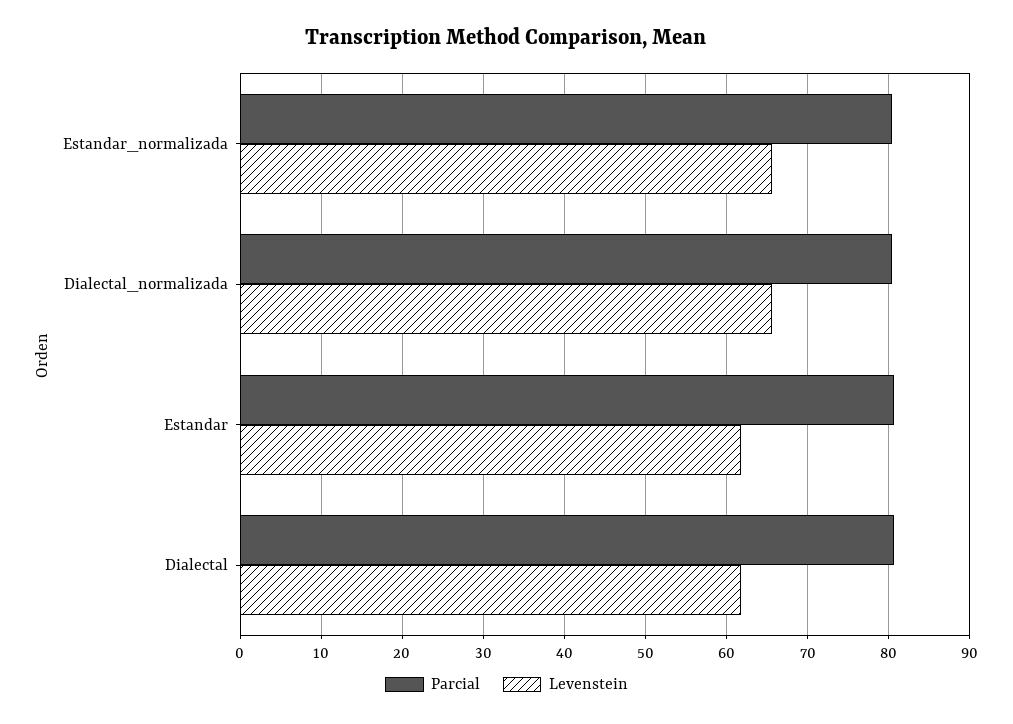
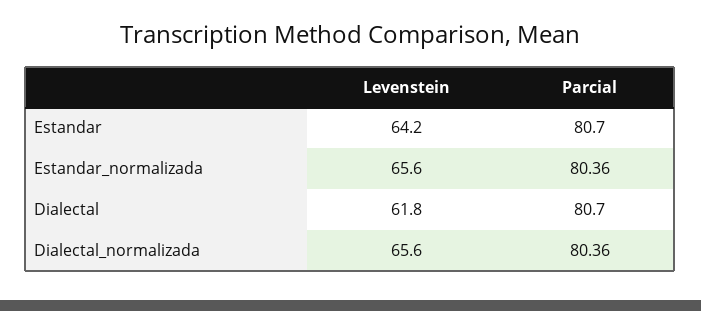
  {
    "Parcial": {
      "Estandar_normalizada": 80.36,
      "Dialectal_normalizada": 80.36,
      "Estandar": 80.7,
      "Dialectal": 80.7
    },
    "Levenstein": {
      "Estandar_normalizada": 65.6,
      "Dialectal_normalizada": 65.6,
-     "Estandar": 62,
+     "Estandar": 64.2,
      "Dialectal": 61.8
    }
  }

